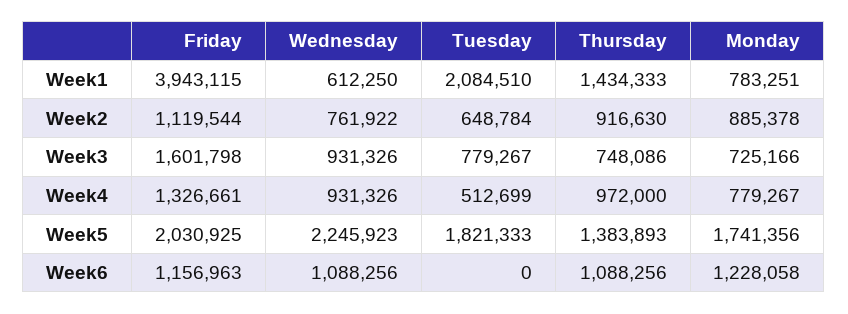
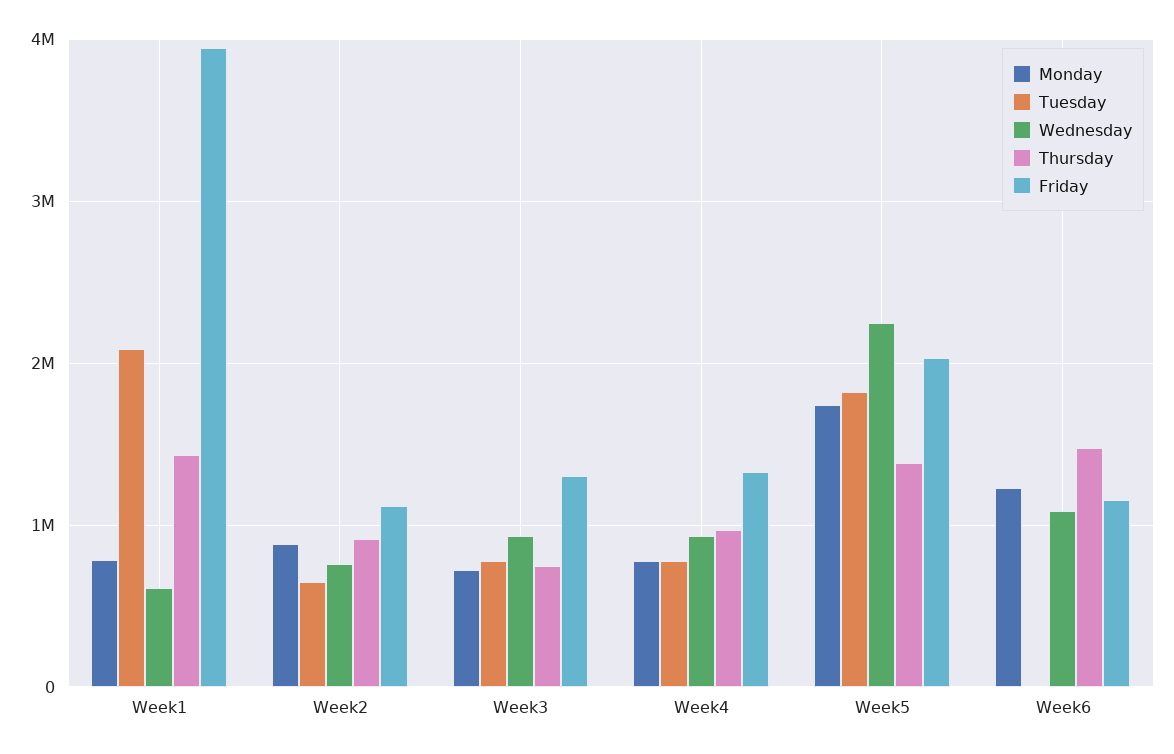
  {
    "Friday": {
      "Week1": 3943115,
      "Week2": 1119544,
-     "Week3": 1601798,
+     "Week3": 1300000,
      "Week4": 1326661,
      "Week5": 2030925,
      "Week6": 1156963
    },
    "Wednesday": {
      "Week1": 612250,
      "Week2": 761922,
      "Week3": 931326,
      "Week4": 931326,
      "Week5": 2245923,
      "Week6": 1088256
    },
    "Tuesday": {
      "Week1": 2084510,
      "Week2": 648784,
      "Week3": 779267,
-     "Week4": 512699,
+     "Week4": 800000,
      "Week5": 1821333,
      "Week6": 0
    },
    "Thursday": {
      "Week1": 1434333,
      "Week2": 916630,
      "Week3": 748086,
      "Week4": 972000,
      "Week5": 1383893,
-     "Week6": 1088256
+     "Week6": 1500000
    },
    "Monday": {
      "Week1": 783251,
      "Week2": 885378,
      "Week3": 725166,
      "Week4": 779267,
      "Week5": 1741356,
      "Week6": 1228058
    }
  }

